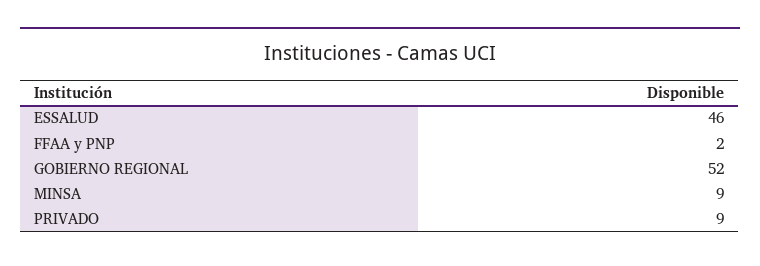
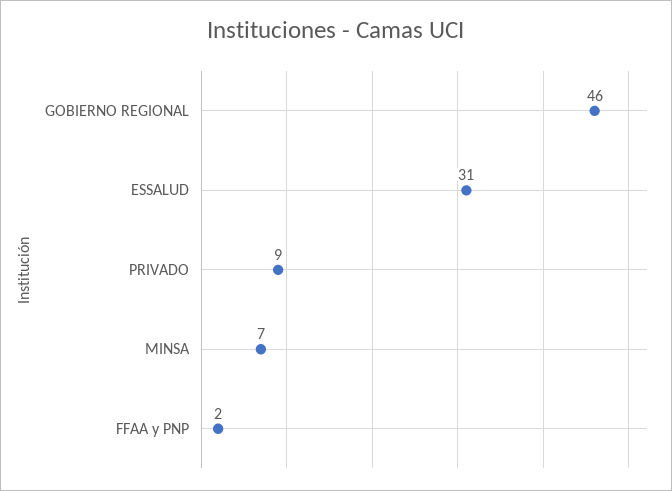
  {
-   "ESSALUD": 46,
+   "ESSALUD": 31,
    "FFAA y PNP": 2,
-   "GOBIERNO REGIONAL": 52,
+   "GOBIERNO REGIONAL": 46,
-   "MINSA": 9,
+   "MINSA": 7,
    "PRIVADO": 9
  }

